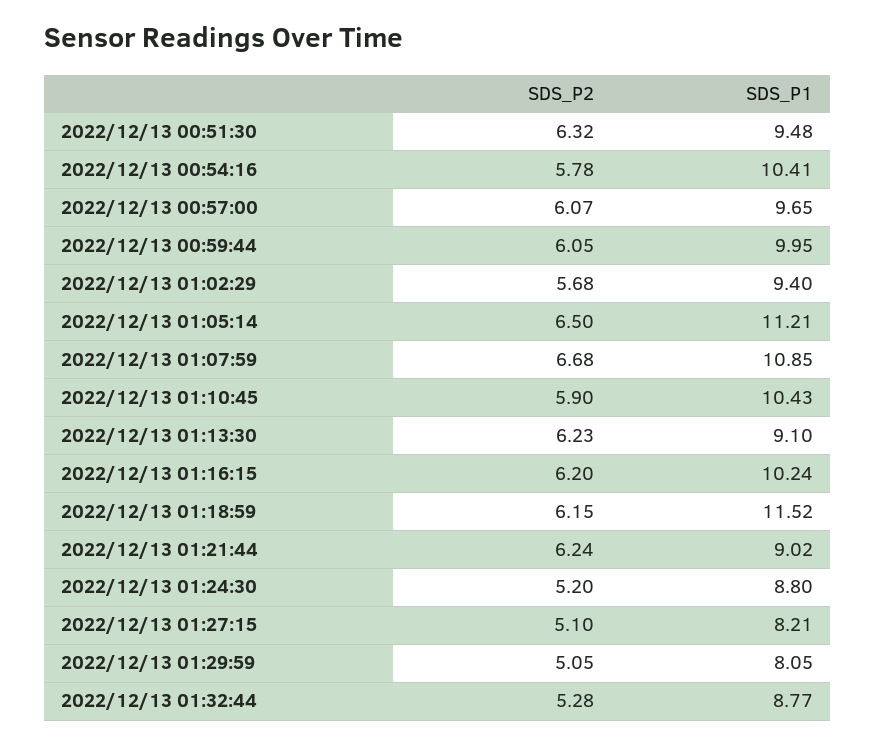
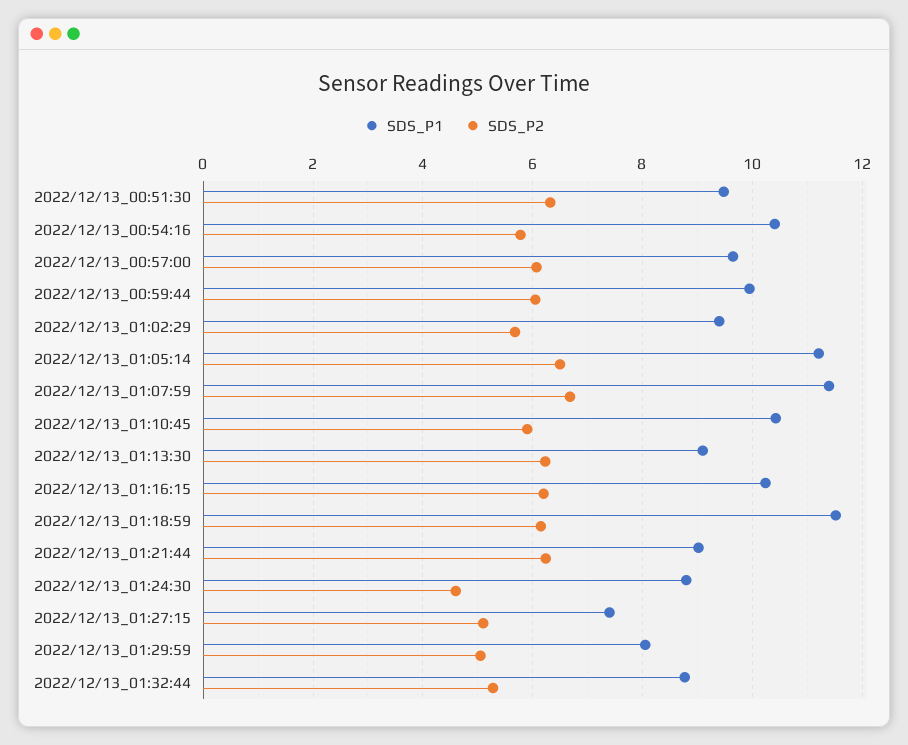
  {
    "SDS_P2": {
      "2022/12/13 00:51:30": 6.32,
      "2022/12/13 00:54:16": 5.78,
      "2022/12/13 00:57:00": 6.07,
      "2022/12/13 00:59:44": 6.05,
      "2022/12/13 01:02:29": 5.68,
      "2022/12/13 01:05:14": 6.5,
      "2022/12/13 01:07:59": 6.68,
      "2022/12/13 01:10:45": 5.9,
      "2022/12/13 01:13:30": 6.23,
      "2022/12/13 01:16:15": 6.2,
      "2022/12/13 01:18:59": 6.15,
      "2022/12/13 01:21:44": 6.24,
-     "2022/12/13 01:24:30": 5.2,
+     "2022/12/13 01:24:30": 4.6,
      "2022/12/13 01:27:15": 5.1,
      "2022/12/13 01:29:59": 5.05,
      "2022/12/13 01:32:44": 5.28
    },
    "SDS_P1": {
      "2022/12/13 00:51:30": 9.48,
      "2022/12/13 00:54:16": 10.41,
      "2022/12/13 00:57:00": 9.65,
      "2022/12/13 00:59:44": 9.95,
      "2022/12/13 01:02:29": 9.4,
      "2022/12/13 01:05:14": 11.21,
-     "2022/12/13 01:07:59": 10.85,
+     "2022/12/13 01:07:59": 11.4,
      "2022/12/13 01:10:45": 10.43,
      "2022/12/13 01:13:30": 9.1,
      "2022/12/13 01:16:15": 10.24,
      "2022/12/13 01:18:59": 11.52,
      "2022/12/13 01:21:44": 9.02,
      "2022/12/13 01:24:30": 8.8,
-     "2022/12/13 01:27:15": 8.21,
+     "2022/12/13 01:27:15": 7.4,
      "2022/12/13 01:29:59": 8.05,
      "2022/12/13 01:32:44": 8.77
    }
  }

